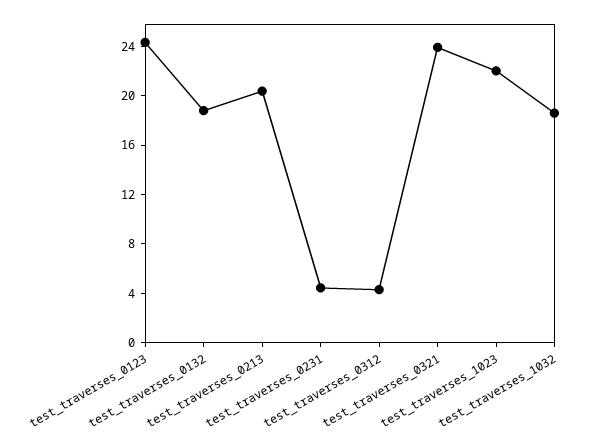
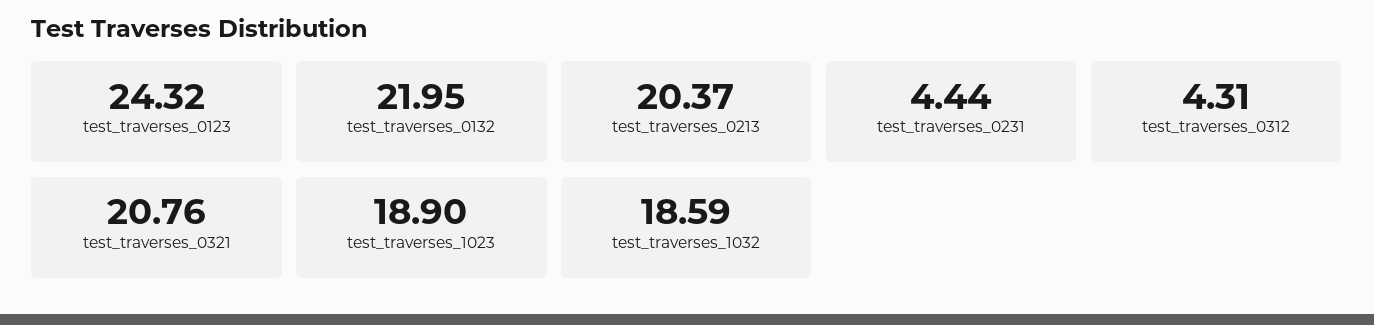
  {
    "test_traverses_0123": 24.32,
-   "test_traverses_0132": 19,
+   "test_traverses_0132": 21.95,
    "test_traverses_0213": 20.37,
    "test_traverses_0231": 4.44,
    "test_traverses_0312": 4.31,
-   "test_traverses_0321": 24,
+   "test_traverses_0321": 20.76,
-   "test_traverses_1023": 22,
+   "test_traverses_1023": 18.9,
    "test_traverses_1032": 18.59
  }

